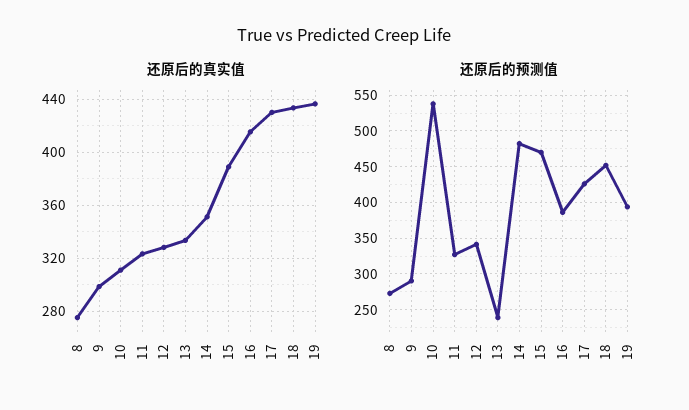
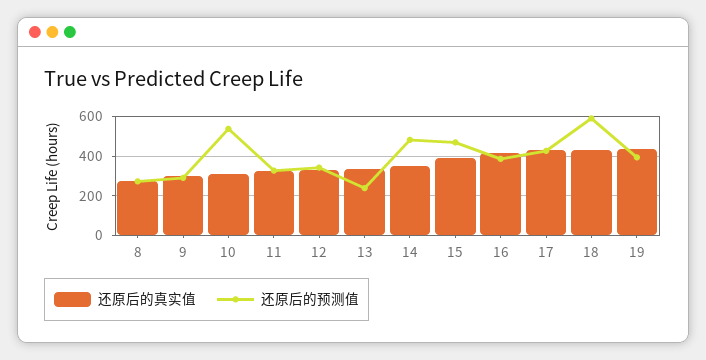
  {
    "还原后的真实值": {
      "8": 275,
      "9": 300,
      "10": 310,
      "11": 325,
      "12": 330,
      "13": 335,
      "14": 350,
      "15": 390,
      "16": 415,
      "17": 430,
      "18": 435,
      "19": 435
    },
    "还原后的预测值": {
      "8": 270,
      "9": 290,
      "10": 540,
      "11": 330,
      "12": 340,
      "13": 240,
      "14": 480,
      "15": 470,
      "16": 390,
      "17": 430,
-     "18": 450,
+     "18": 600,
      "19": 390
    }
  }

